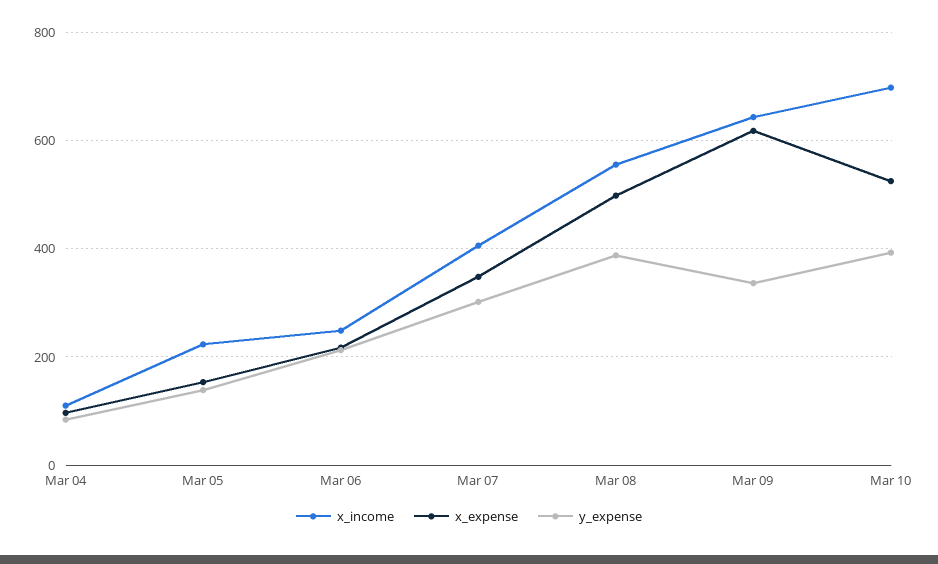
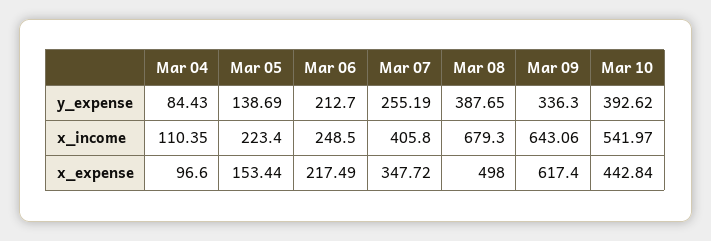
  {
    "x_income": {
      "Mar 04": 110.35,
      "Mar 05": 223.4,
      "Mar 06": 248.5,
      "Mar 07": 405.8,
-     "Mar 08": 560,
+     "Mar 08": 679.3,
      "Mar 09": 643.06,
-     "Mar 10": 700
+     "Mar 10": 541.97
    },
    "x_expense": {
      "Mar 04": 96.6,
      "Mar 05": 153.44,
      "Mar 06": 217.49,
      "Mar 07": 347.72,
      "Mar 08": 498,
      "Mar 09": 617.4,
-     "Mar 10": 520
+     "Mar 10": 442.84
    },
    "y_expense": {
      "Mar 04": 84.43,
      "Mar 05": 138.69,
      "Mar 06": 212.7,
-     "Mar 07": 300,
+     "Mar 07": 255.19,
      "Mar 08": 387.65,
      "Mar 09": 336.3,
      "Mar 10": 392.62
    }
  }

